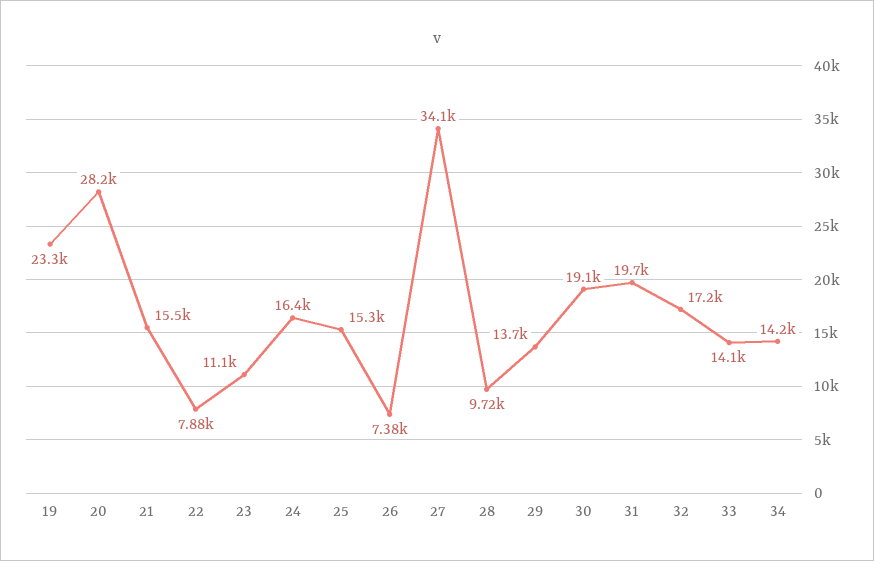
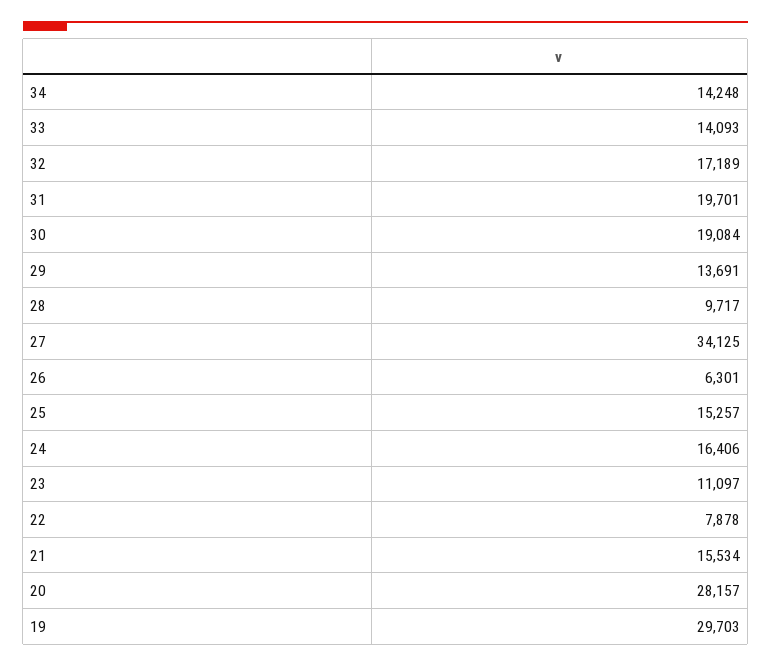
  {
-   "19": 23300,
+   "19": 29703,
    "20": 28157,
    "21": 15534,
    "22": 7878,
    "23": 11097,
    "24": 16406,
    "25": 15257,
-   "26": 7380,
+   "26": 6301,
    "27": 34125,
    "28": 9717,
    "29": 13691,
    "30": 19084,
    "31": 19701,
    "32": 17189,
    "33": 14093,
    "34": 14248
  }

